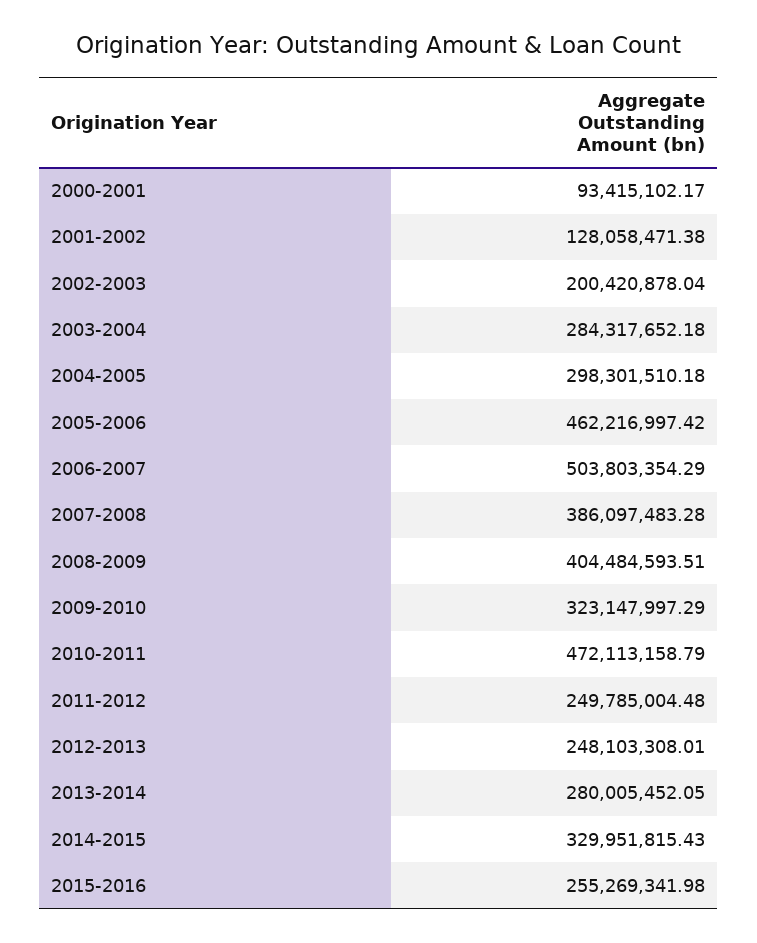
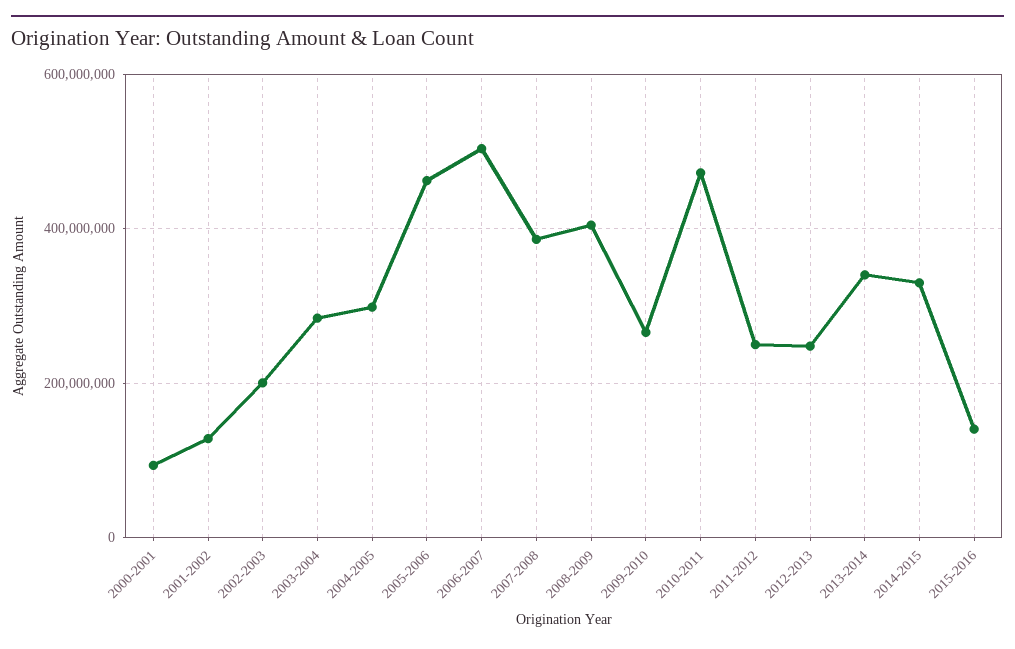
  {
    "2000-2001": 93415102.17,
    "2001-2002": 128058471.38,
    "2002-2003": 200420878.04,
    "2003-2004": 284317652.18,
    "2004-2005": 298301510.18,
    "2005-2006": 462216997.42,
    "2006-2007": 503803354.29,
    "2007-2008": 386097483.28,
    "2008-2009": 404484593.51,
-   "2009-2010": 323147997.29,
+   "2009-2010": 260000000,
    "2010-2011": 472113158.79,
    "2011-2012": 249785004.48,
    "2012-2013": 248103308.01,
-   "2013-2014": 280005452.05,
+   "2013-2014": 340000000,
    "2014-2015": 329951815.43,
-   "2015-2016": 255269341.98
+   "2015-2016": 140000000
  }

